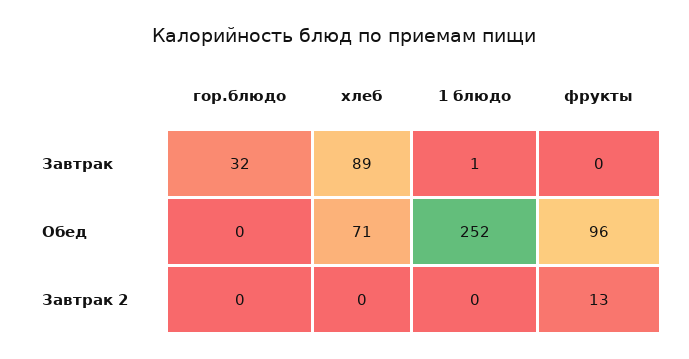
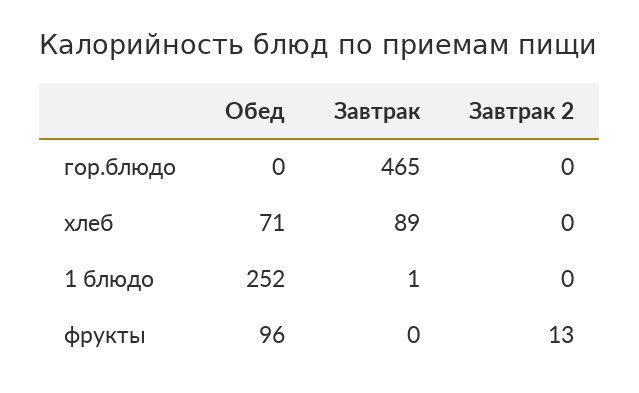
  {
    "гор.блюдо": {
-     "Завтрак": 32,
+     "Завтрак": 465,
      "Обед": 0,
      "Завтрак 2": 0
    },
    "хлеб": {
      "Завтрак": 89,
      "Обед": 71,
      "Завтрак 2": 0
    },
    "1 блюдо": {
      "Завтрак": 1,
      "Обед": 252,
      "Завтрак 2": 0
    },
    "фрукты": {
      "Завтрак": 0,
      "Обед": 96,
      "Завтрак 2": 13
    }
  }

